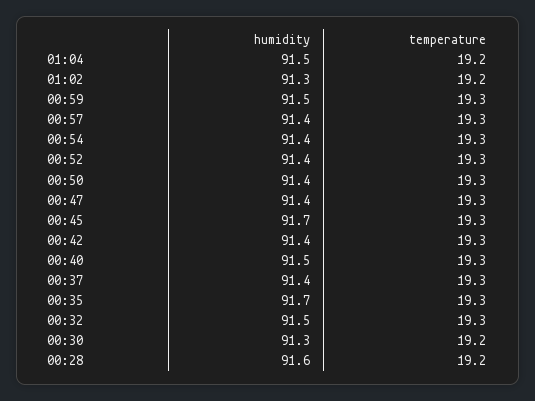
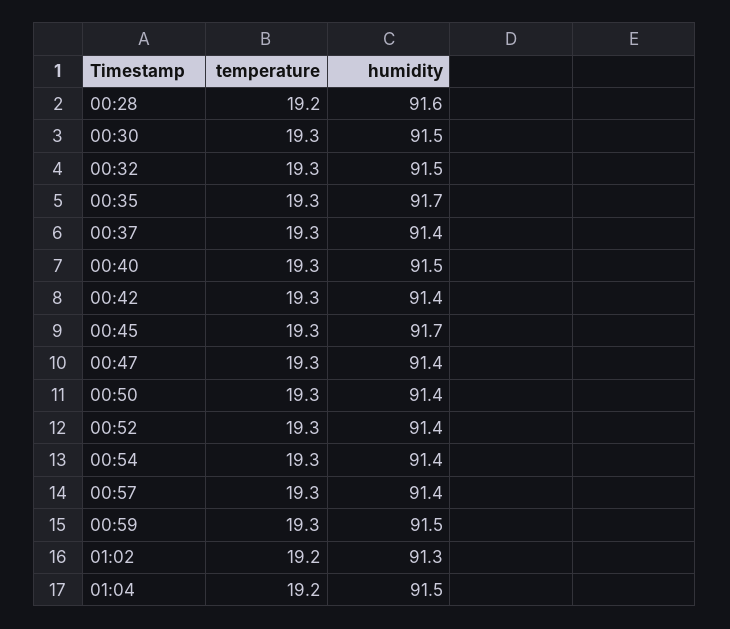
  {
    "humidity": {
      "01:04": 91.5,
      "01:02": 91.3,
      "00:59": 91.5,
      "00:57": 91.4,
      "00:54": 91.4,
      "00:52": 91.4,
      "00:50": 91.4,
      "00:47": 91.4,
      "00:45": 91.7,
      "00:42": 91.4,
      "00:40": 91.5,
      "00:37": 91.4,
      "00:35": 91.7,
      "00:32": 91.5,
-     "00:30": 91.3,
+     "00:30": 91.5,
      "00:28": 91.6
    },
    "temperature": {
      "01:04": 19.2,
      "01:02": 19.2,
      "00:59": 19.3,
      "00:57": 19.3,
      "00:54": 19.3,
      "00:52": 19.3,
      "00:50": 19.3,
      "00:47": 19.3,
      "00:45": 19.3,
      "00:42": 19.3,
      "00:40": 19.3,
      "00:37": 19.3,
      "00:35": 19.3,
      "00:32": 19.3,
-     "00:30": 19.2,
+     "00:30": 19.3,
      "00:28": 19.2
    }
  }

